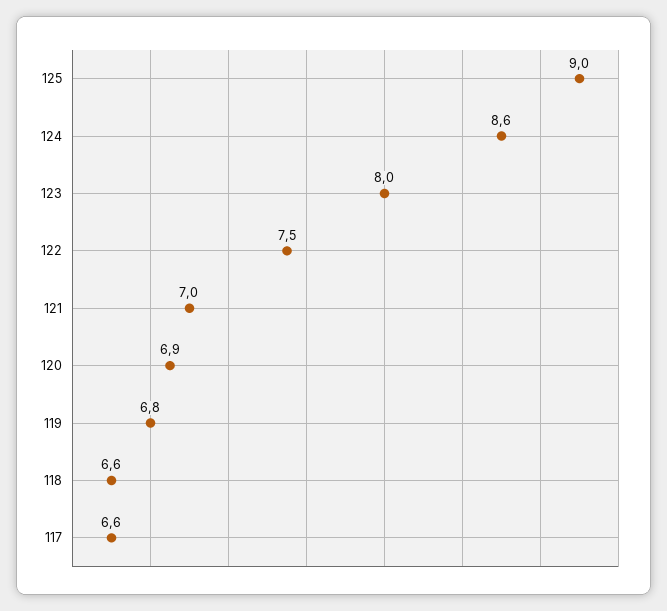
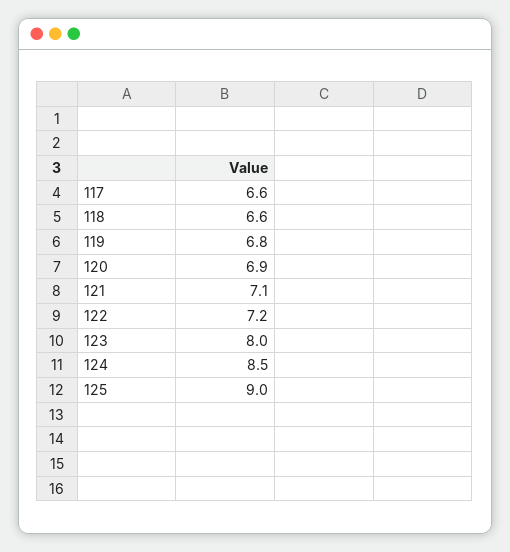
  {
    "125": 9,
-   "124": 8.6,
+   "124": 8.5,
    "123": 8,
-   "122": 7.5,
+   "122": 7.2,
-   "121": 7,
+   "121": 7.1,
    "120": 6.9,
    "119": 6.8,
    "118": 6.6,
    "117": 6.6
  }

